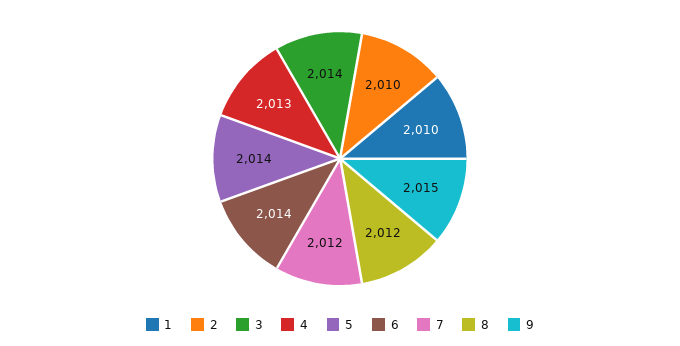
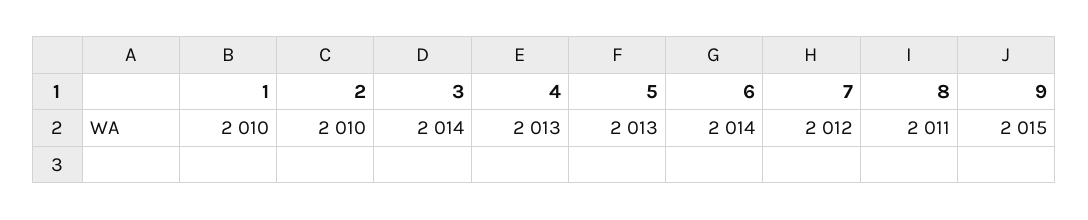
  {
    "1": 2010,
    "2": 2010,
    "3": 2014,
    "4": 2013,
-   "5": 2014,
+   "5": 2013,
    "6": 2014,
    "7": 2012,
-   "8": 2012,
+   "8": 2011,
    "9": 2015
  }

